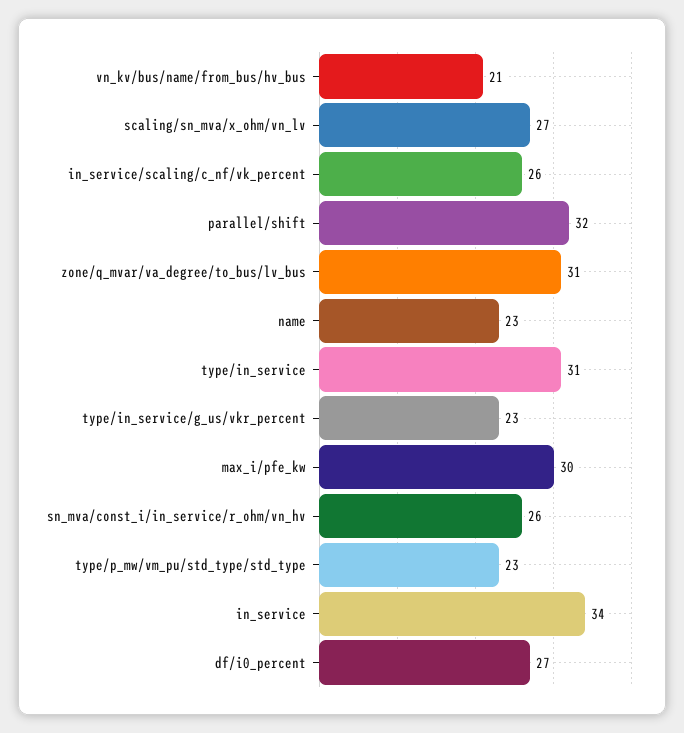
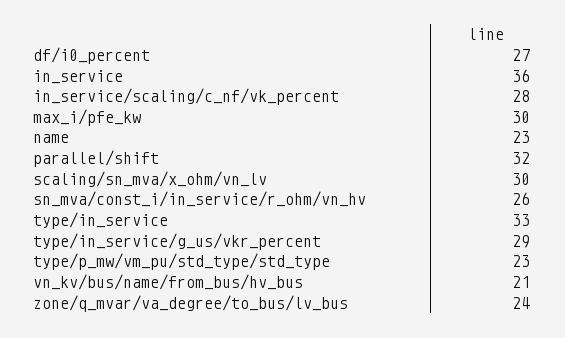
  {
    "vn_kv/bus/name/from_bus/hv_bus": 21,
-   "scaling/sn_mva/x_ohm/vn_lv": 27,
+   "scaling/sn_mva/x_ohm/vn_lv": 30,
-   "in_service/scaling/c_nf/vk_percent": 26,
+   "in_service/scaling/c_nf/vk_percent": 28,
    "parallel/shift": 32,
-   "zone/q_mvar/va_degree/to_bus/lv_bus": 31,
+   "zone/q_mvar/va_degree/to_bus/lv_bus": 24,
    "name": 23,
-   "type/in_service": 31,
+   "type/in_service": 33,
-   "type/in_service/g_us/vkr_percent": 23,
+   "type/in_service/g_us/vkr_percent": 29,
    "max_i/pfe_kw": 30,
    "sn_mva/const_i/in_service/r_ohm/vn_hv": 26,
    "type/p_mw/vm_pu/std_type/std_type": 23,
-   "in_service": 34,
+   "in_service": 36,
    "df/i0_percent": 27
  }

